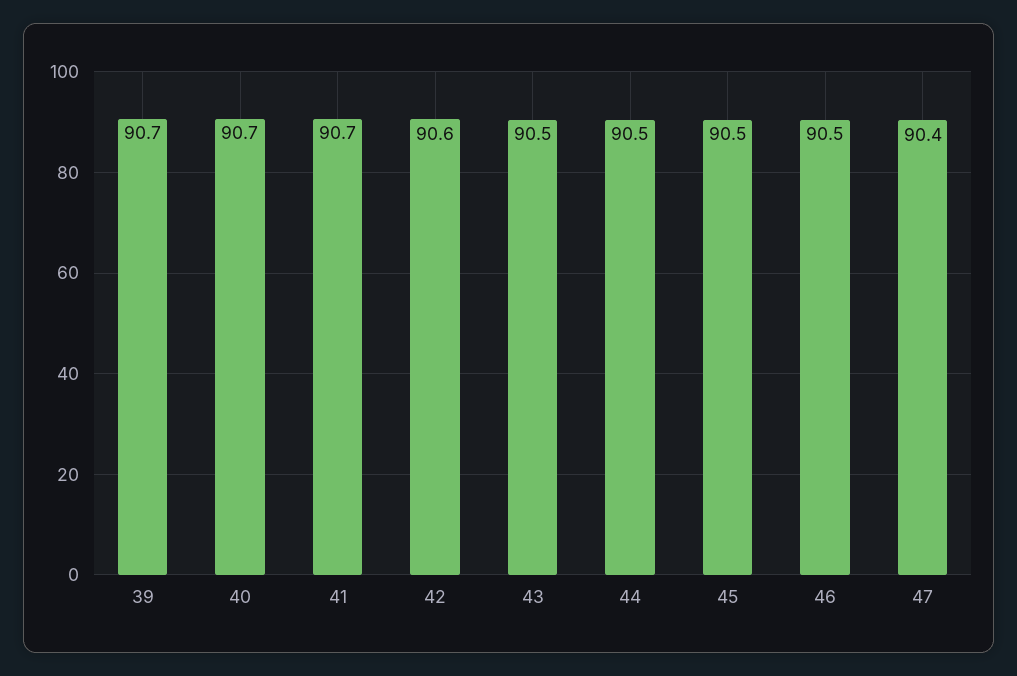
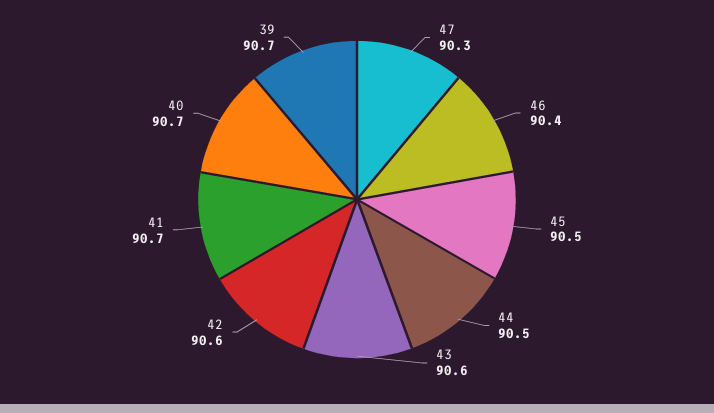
  {
    "39": 90.7,
    "40": 90.7,
    "41": 90.7,
    "42": 90.6,
-   "43": 90.5,
+   "43": 90.6,
    "44": 90.5,
    "45": 90.5,
-   "46": 90.5,
+   "46": 90.4,
-   "47": 90.4
+   "47": 90.3
  }

